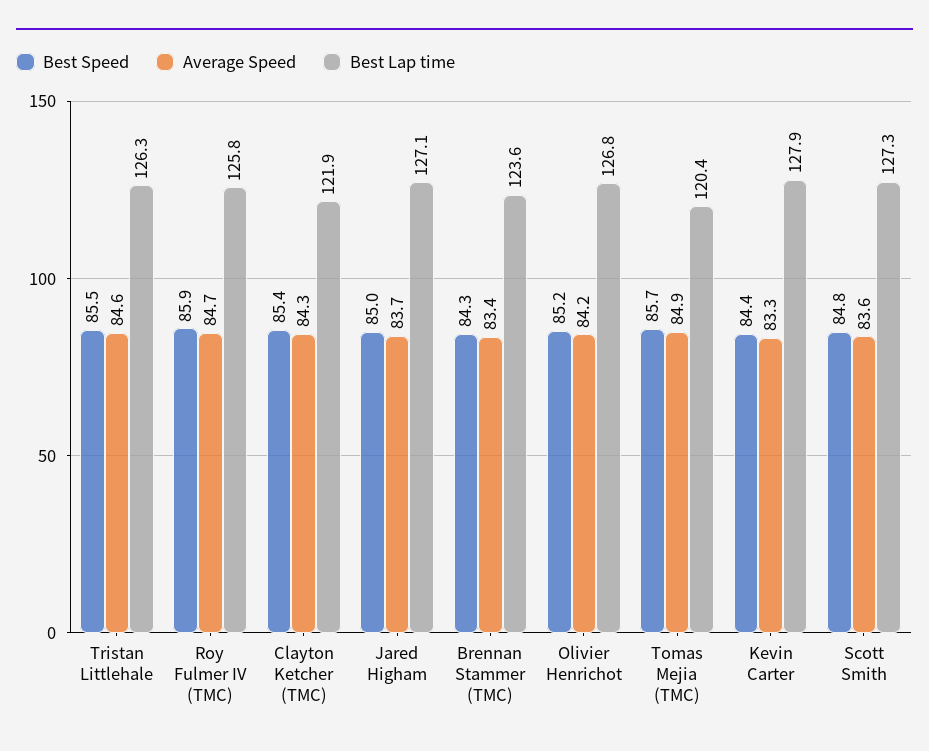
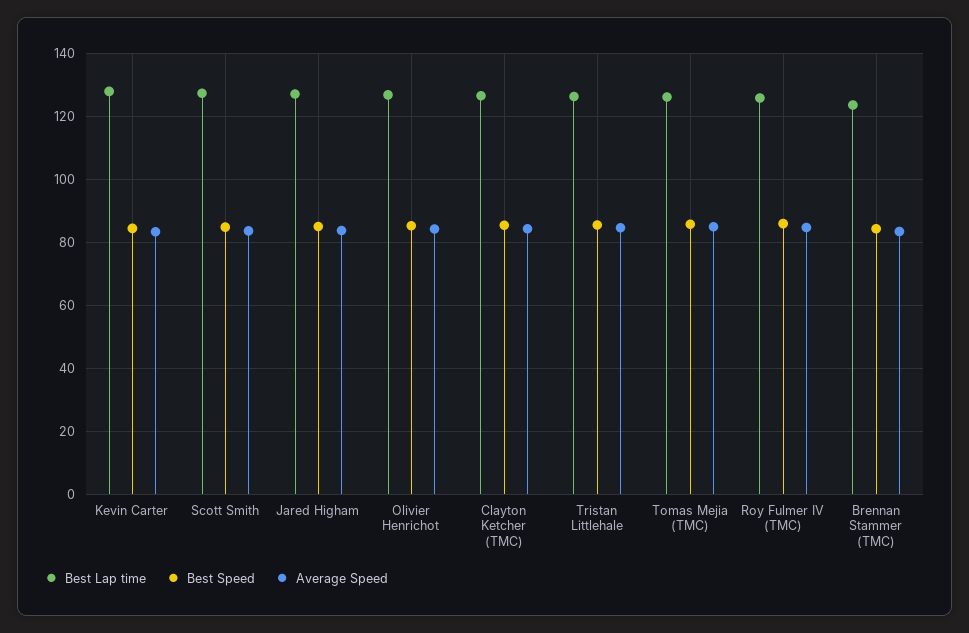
  {
    "Best Speed": {
      "Tristan Littlehale": 85.5,
      "Roy Fulmer IV (TMC)": 85.9,
      "Clayton Ketcher (TMC)": 85.4,
      "Jared Higham": 85,
      "Brennan Stammer (TMC)": 84.3,
      "Olivier Henrichot": 85.2,
      "Tomas Mejia (TMC)": 85.7,
      "Kevin Carter": 84.4,
      "Scott Smith": 84.8
    },
    "Average Speed": {
      "Tristan Littlehale": 84.6,
      "Roy Fulmer IV (TMC)": 84.7,
      "Clayton Ketcher (TMC)": 84.3,
      "Jared Higham": 83.7,
      "Brennan Stammer (TMC)": 83.4,
      "Olivier Henrichot": 84.2,
      "Tomas Mejia (TMC)": 84.9,
      "Kevin Carter": 83.3,
      "Scott Smith": 83.6
    },
    "Best Lap time": {
      "Tristan Littlehale": 126.3,
      "Roy Fulmer IV (TMC)": 125.8,
-     "Clayton Ketcher (TMC)": 121.9,
+     "Clayton Ketcher (TMC)": 126,
      "Jared Higham": 127.1,
      "Brennan Stammer (TMC)": 123.6,
      "Olivier Henrichot": 126.8,
-     "Tomas Mejia (TMC)": 120.4,
+     "Tomas Mejia (TMC)": 126,
      "Kevin Carter": 127.9,
      "Scott Smith": 127.3
    }
  }

